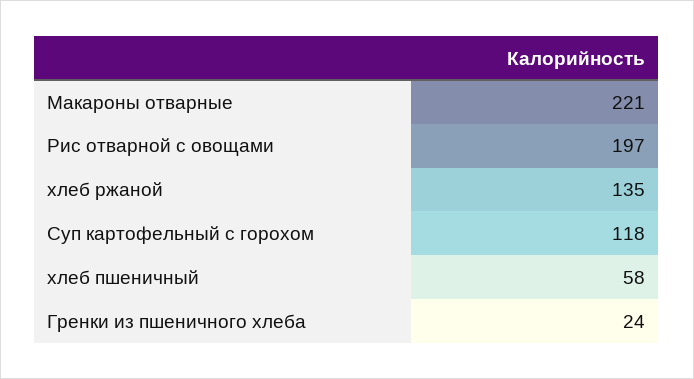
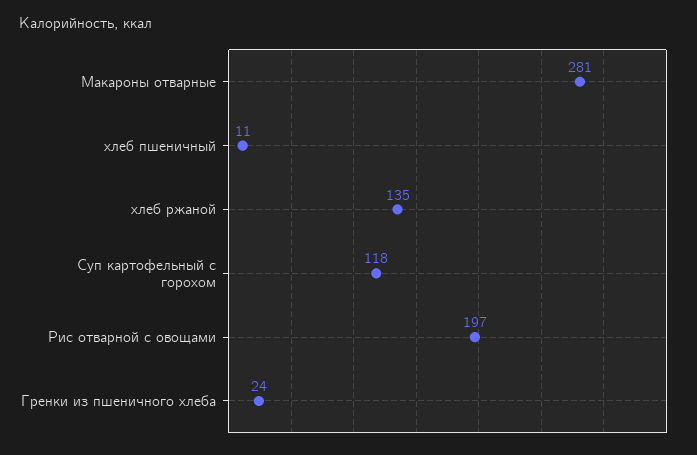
  {
-   "Макароны отварные": 221,
+   "Макароны отварные": 281,
    "Рис отварной с овощами": 197,
    "хлеб ржаной": 135,
    "Суп картофельный с горохом": 118,
-   "хлеб пшеничный": 58,
+   "хлеб пшеничный": 11,
    "Гренки из пшеничного хлеба": 24
  }

